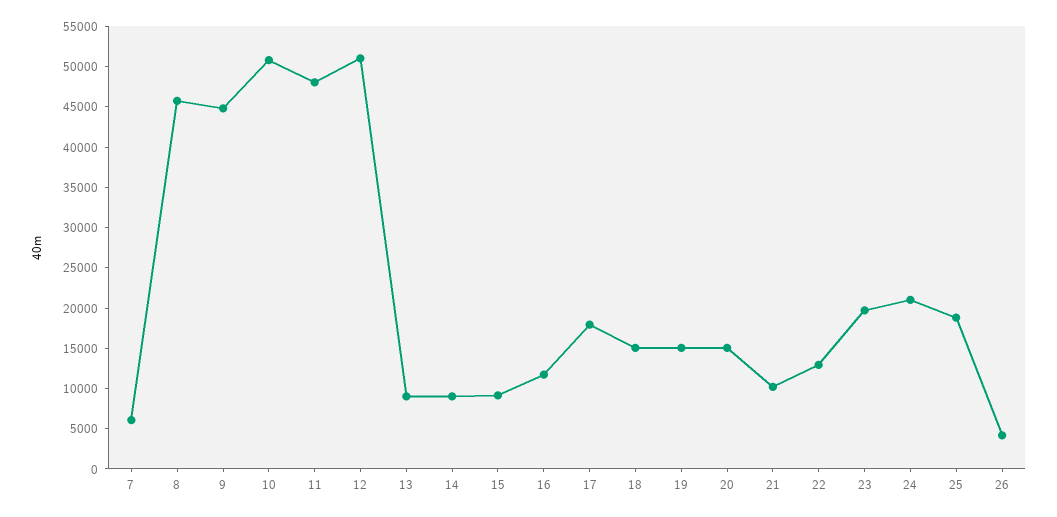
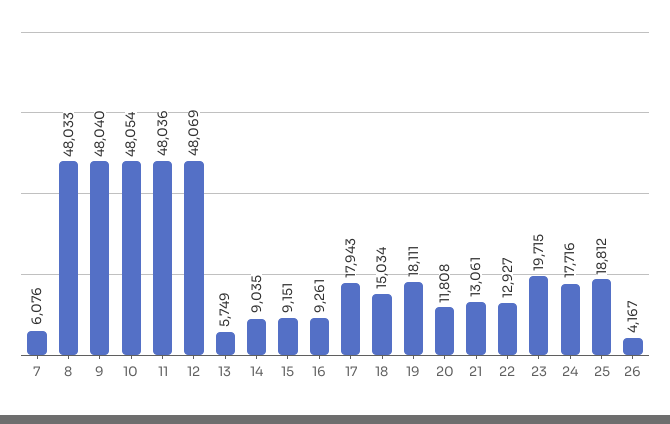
  {
    "7": 6076,
-   "8": 46000,
+   "8": 48033,
-   "9": 45000,
+   "9": 48040,
-   "10": 51000,
+   "10": 48054,
    "11": 48036,
-   "12": 51000,
+   "12": 48069,
-   "13": 9000,
+   "13": 5749,
    "14": 9035,
    "15": 9151,
-   "16": 12000,
+   "16": 9261,
    "17": 17943,
    "18": 15034,
-   "19": 15000,
+   "19": 18111,
-   "20": 15000,
+   "20": 11808,
-   "21": 10000,
+   "21": 13061,
    "22": 12927,
    "23": 19715,
-   "24": 21000,
+   "24": 17716,
    "25": 18812,
    "26": 4167
  }

